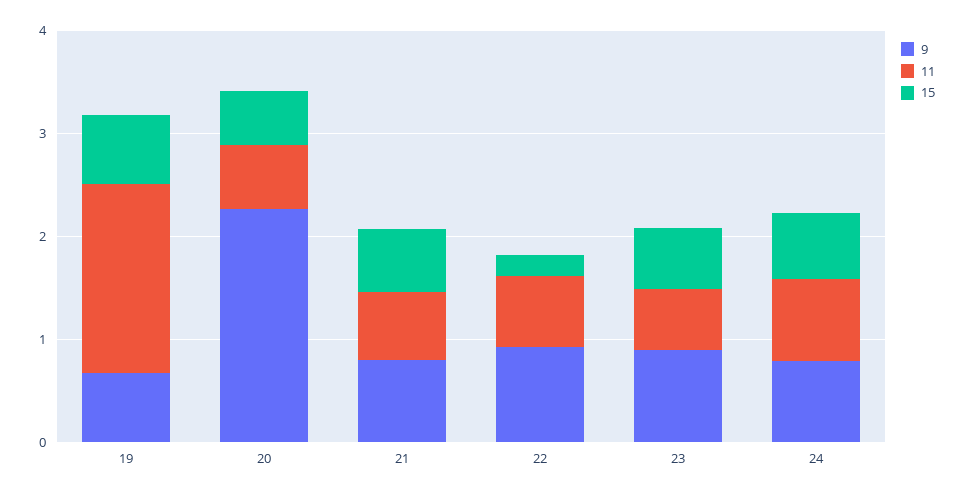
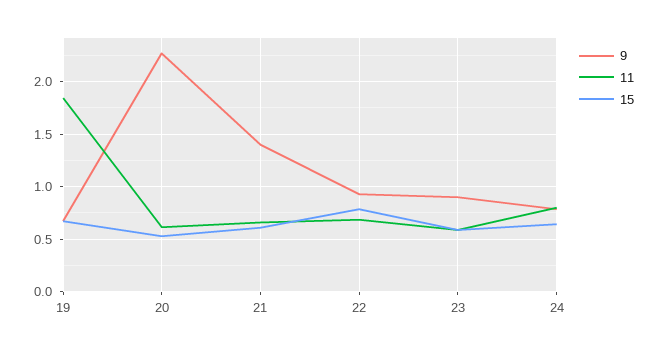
  {
    "9": {
      "19": 0.7,
      "20": 2.3,
-     "21": 0.8,
+     "21": 1.4,
      "22": 0.9,
      "23": 0.9,
      "24": 0.8
    },
    "11": {
      "19": 1.8,
      "20": 0.6,
      "21": 0.7,
      "22": 0.7,
      "23": 0.6,
      "24": 0.8
    },
    "15": {
      "19": 0.7,
      "20": 0.5,
      "21": 0.6,
-     "22": 0.2,
+     "22": 0.8,
      "23": 0.6,
      "24": 0.6
    }
  }

